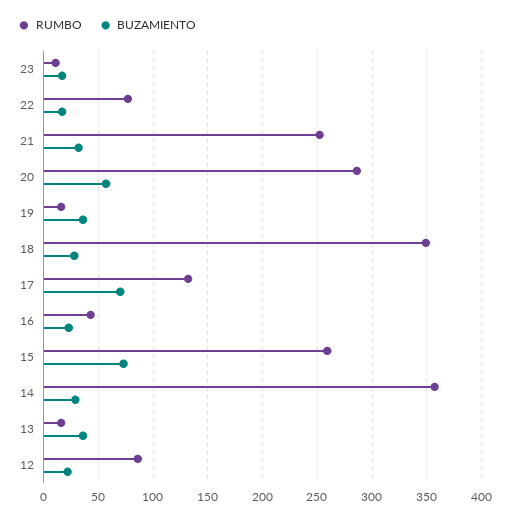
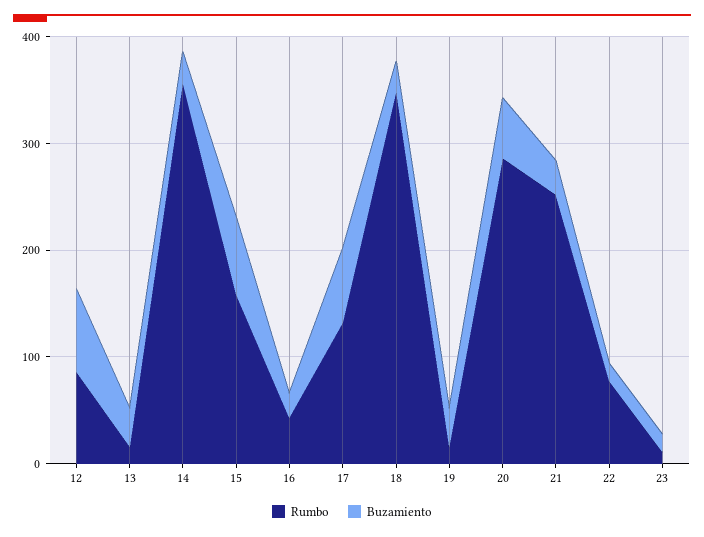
  {
    "RUMBO": {
      "23": 10,
      "22": 80,
      "21": 250,
      "20": 290,
      "19": 20,
      "18": 350,
      "17": 130,
      "16": 40,
-     "15": 260,
+     "15": 160,
      "14": 360,
      "13": 20,
      "12": 90
    },
    "BUZAMIENTO": {
      "23": 20,
      "22": 20,
      "21": 30,
      "20": 60,
      "19": 40,
      "18": 30,
      "17": 70,
      "16": 20,
      "15": 70,
      "14": 30,
      "13": 40,
-     "12": 20
+     "12": 80
    }
  }

